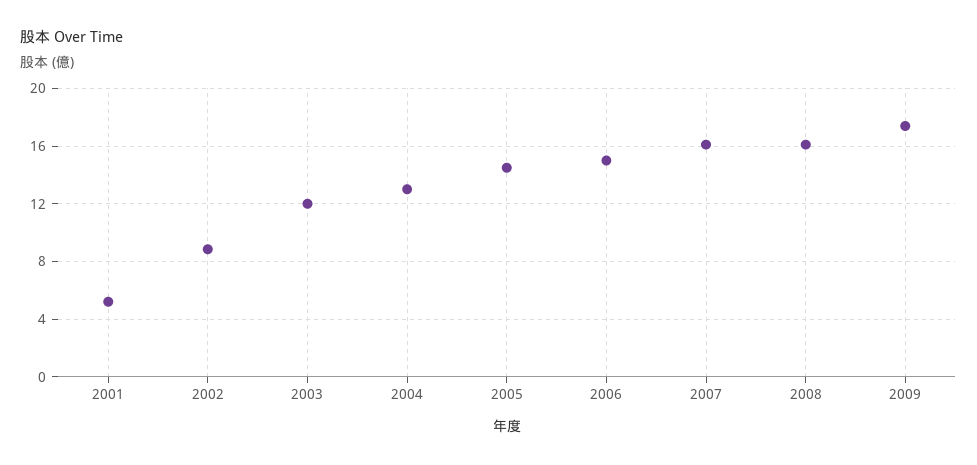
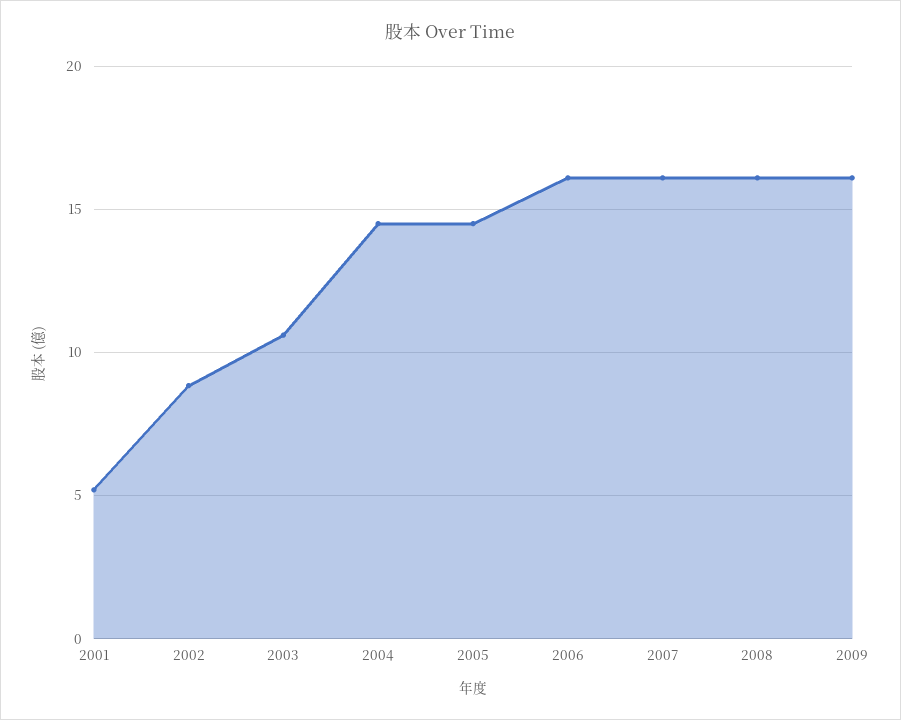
  {
    "2001": 5,
    "2002": 9,
-   "2003": 12,
+   "2003": 10.5,
-   "2004": 13,
+   "2004": 14.5,
    "2005": 14.5,
-   "2006": 15,
+   "2006": 16,
    "2007": 16,
    "2008": 16,
-   "2009": 17.5
+   "2009": 16
  }

